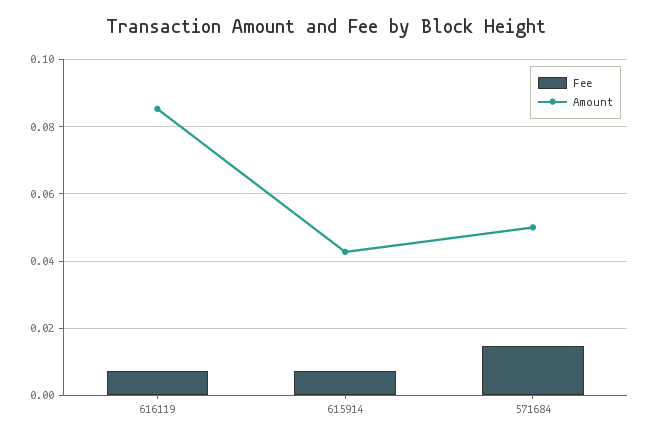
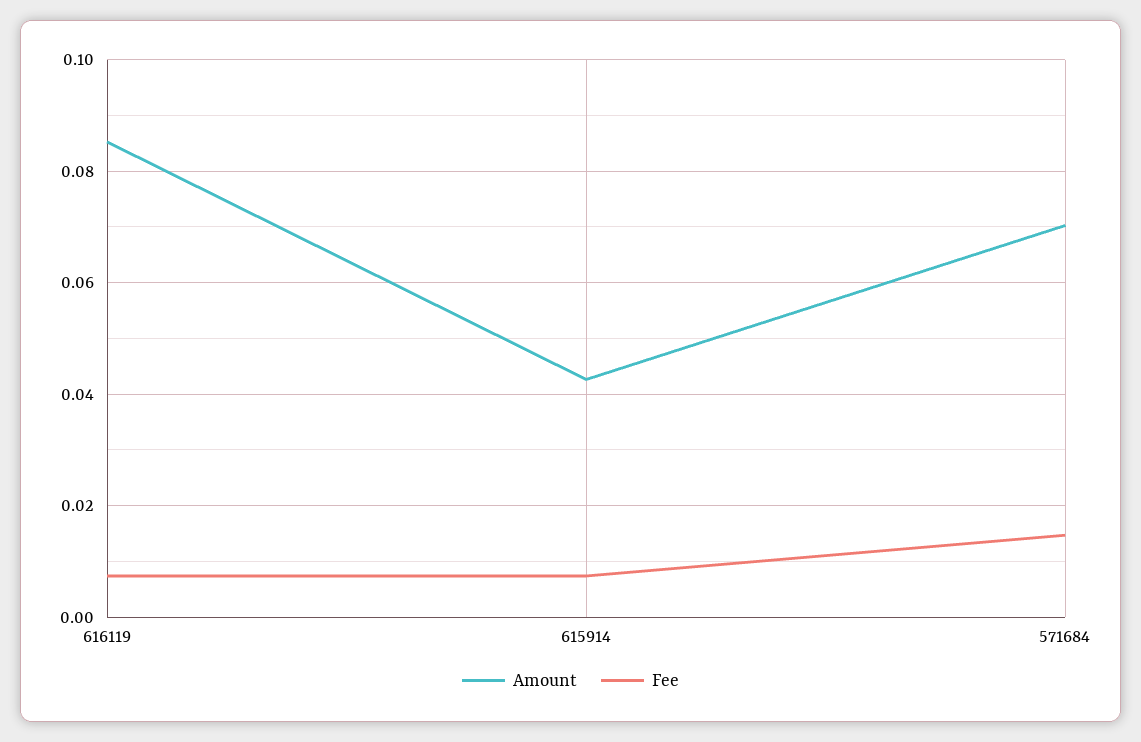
  {
    "Fee": {
      "616119": 0.008,
      "615914": 0.008,
      "571684": 0.014
    },
    "Amount": {
      "616119": 0.086,
      "615914": 0.042,
-     "571684": 0.05
+     "571684": 0.07
    }
  }

